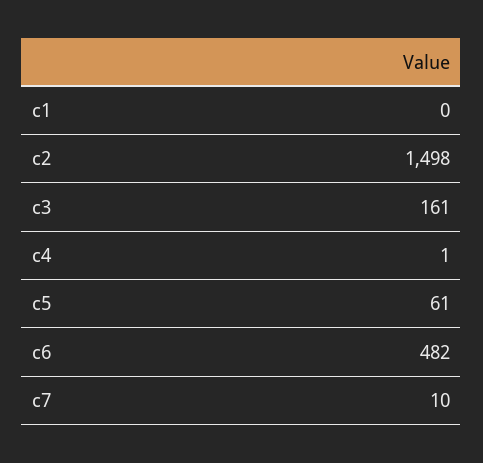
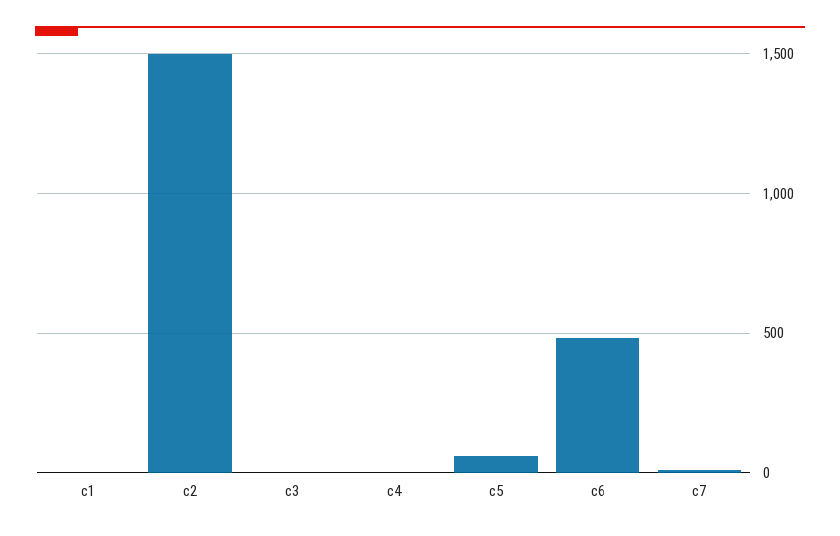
  {
    "c1": 0,
    "c2": 1498,
-   "c3": 161,
+   "c3": 0,
    "c4": 1,
    "c5": 61,
    "c6": 482,
    "c7": 10
  }

